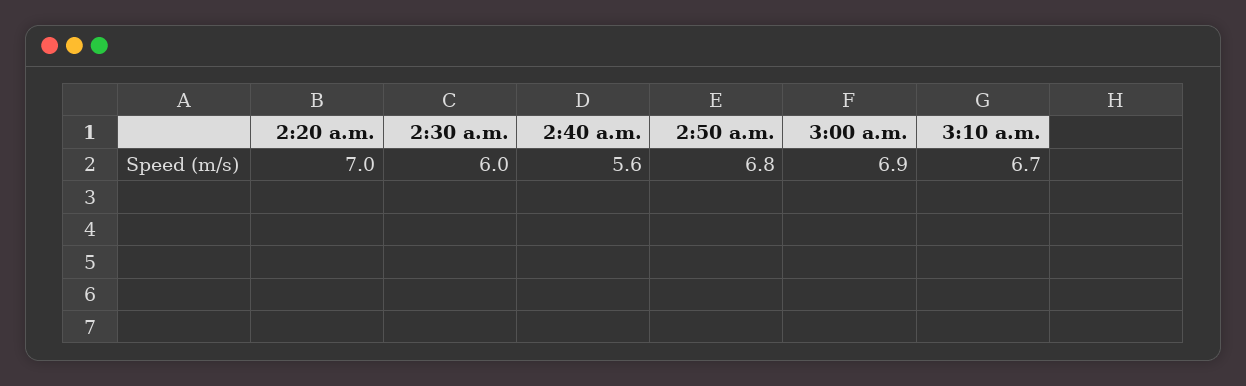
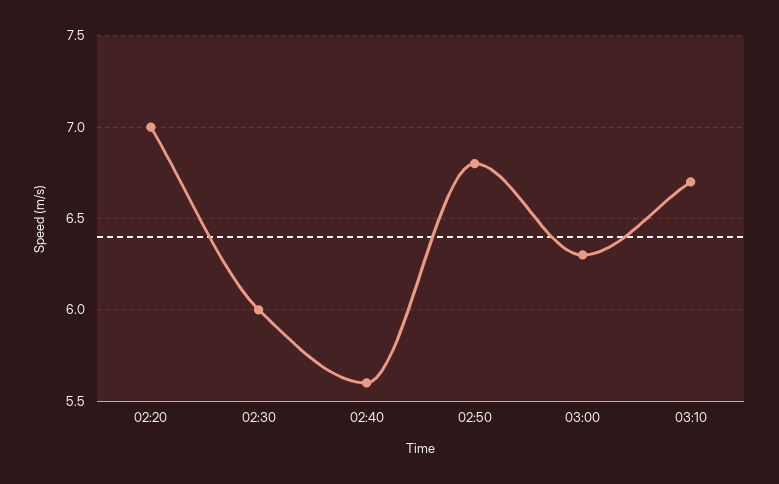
  {
    "2:20 a.m.": 7,
    "2:30 a.m.": 6,
    "2:40 a.m.": 5.6,
    "2:50 a.m.": 6.8,
-   "3:00 a.m.": 6.9,
+   "3:00 a.m.": 6.3,
    "3:10 a.m.": 6.7
  }

